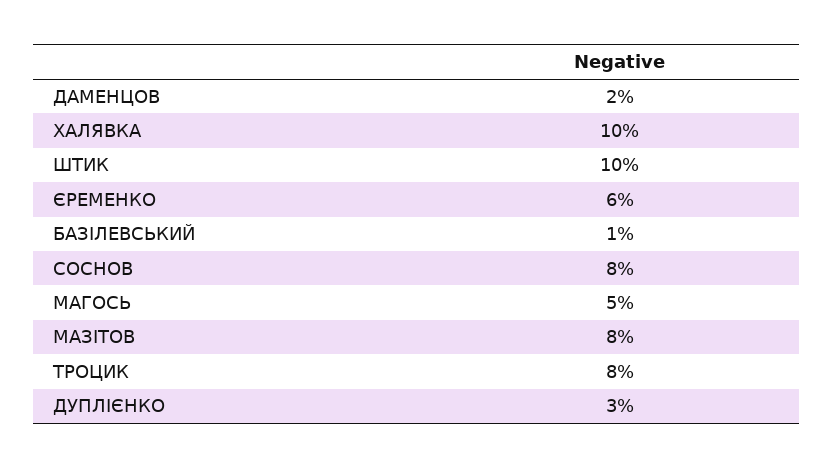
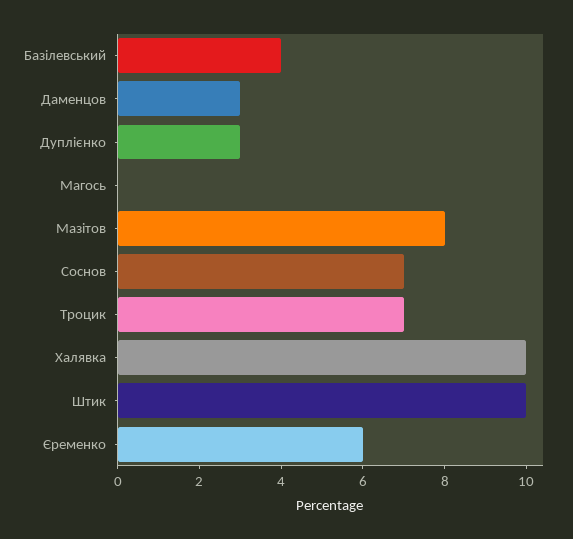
  {
-   "ДАМЕНЦОВ": 2,
+   "ДАМЕНЦОВ": 3,
    "ХАЛЯВКА": 10,
    "ШТИК": 10,
    "ЄРЕМЕНКО": 6,
-   "БАЗІЛЕВСЬКИЙ": 1,
+   "БАЗІЛЕВСЬКИЙ": 4,
-   "СОСНОВ": 8,
+   "СОСНОВ": 7,
-   "МАГОСЬ": 5,
+   "МАГОСЬ": 0,
    "МАЗІТОВ": 8,
-   "ТРОЦИК": 8,
+   "ТРОЦИК": 7,
    "ДУПЛІЄНКО": 3
  }

